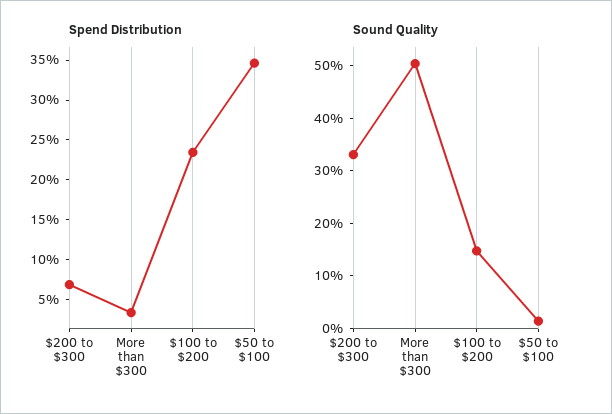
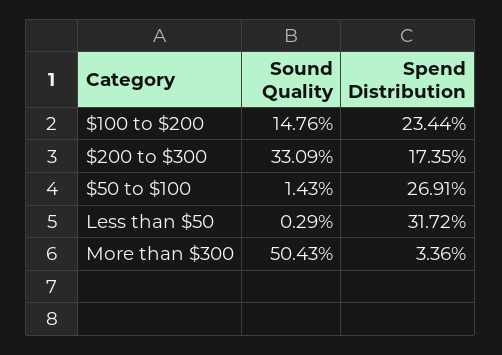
  {
    "Spend Distribution": {
-     "$200 to $300": 7.5,
+     "$200 to $300": 17.35,
      "More than $300": 3.36,
      "$100 to $200": 23.44,
-     "$50 to $100": 35
+     "$50 to $100": 26.91,
+     "Less than $50": 31.72
    },
    "Sound Quality": {
      "$200 to $300": 33.09,
      "More than $300": 50.43,
      "$100 to $200": 14.76,
-     "$50 to $100": 1.43
+     "$50 to $100": 1.43,
+     "Less than $50": 0.29
    }
  }

